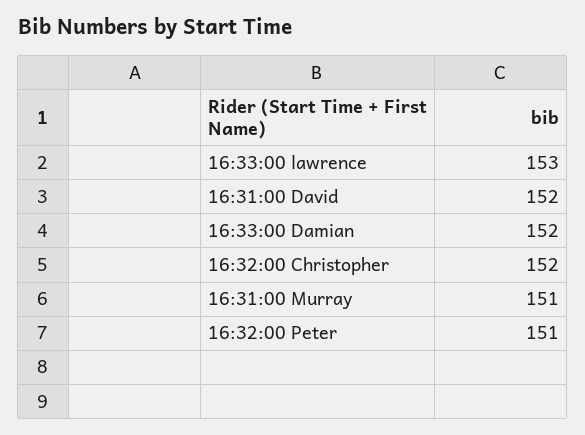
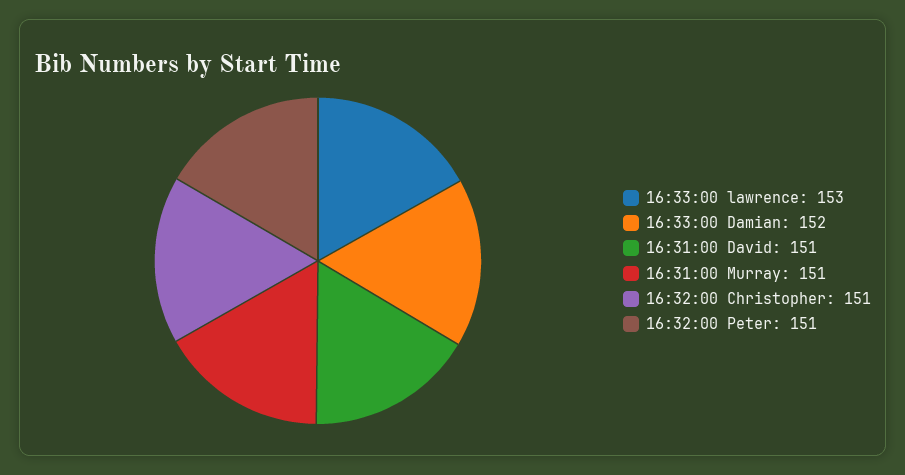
  {
    "16:33:00 lawrence": 153,
-   "16:31:00 David": 152,
+   "16:31:00 David": 151,
    "16:33:00 Damian": 152,
-   "16:32:00 Christopher": 152,
+   "16:32:00 Christopher": 151,
    "16:31:00 Murray": 151,
    "16:32:00 Peter": 151
  }

